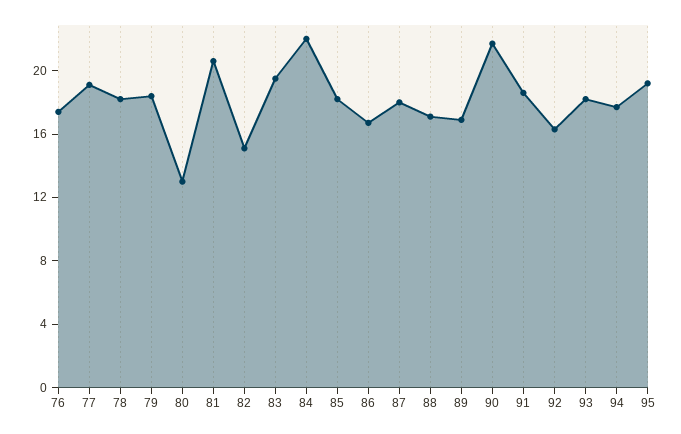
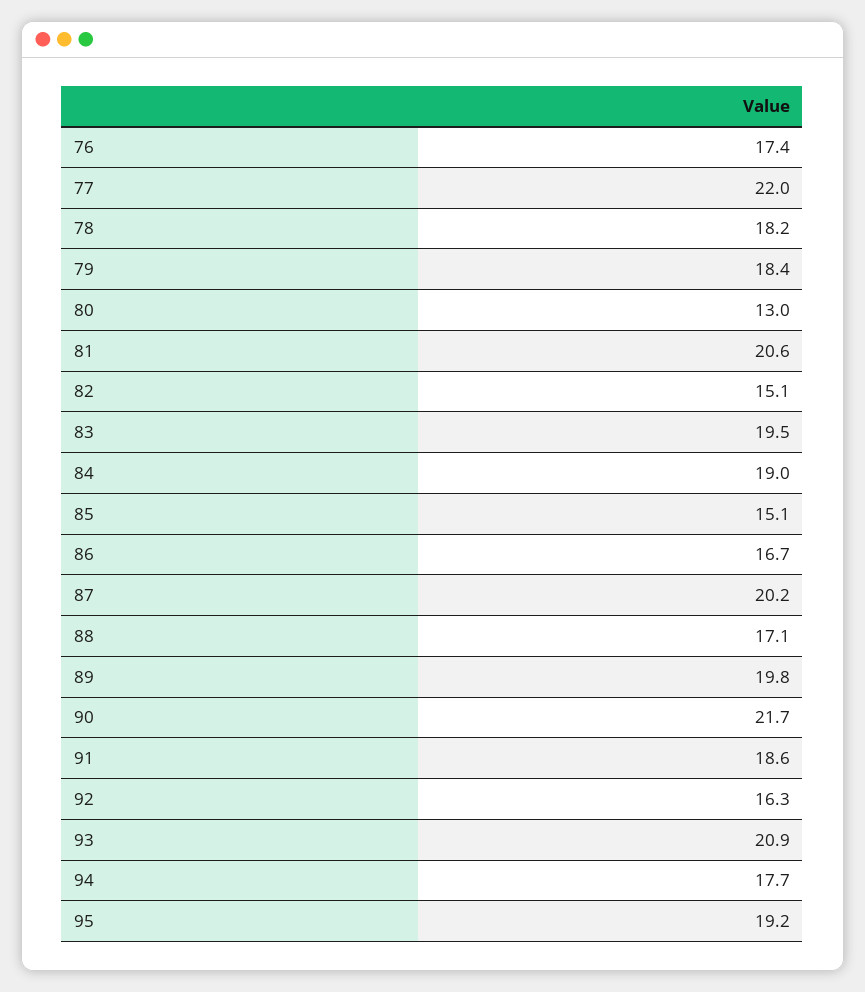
  {
    "76": 17.4,
-   "77": 19,
+   "77": 22,
    "78": 18.2,
    "79": 18.4,
    "80": 13,
    "81": 20.6,
    "82": 15.1,
    "83": 19.5,
-   "84": 22,
+   "84": 19,
-   "85": 18,
+   "85": 15.1,
    "86": 16.7,
-   "87": 18,
+   "87": 20.2,
    "88": 17.1,
-   "89": 17,
+   "89": 19.8,
    "90": 21.7,
    "91": 18.6,
    "92": 16.3,
-   "93": 18,
+   "93": 20.9,
    "94": 17.7,
    "95": 19.2
  }

